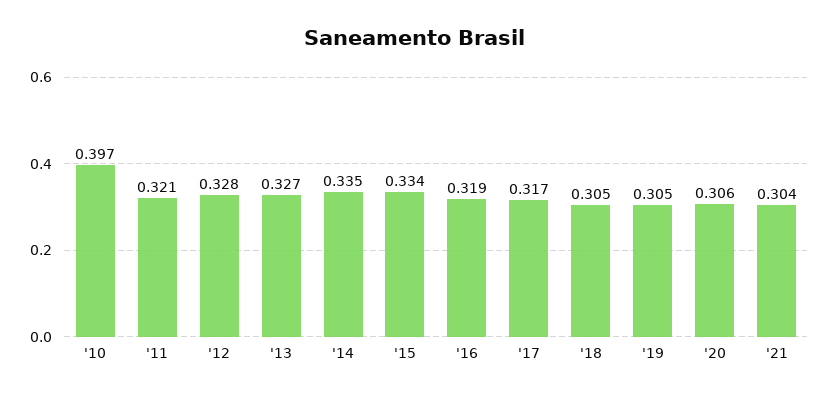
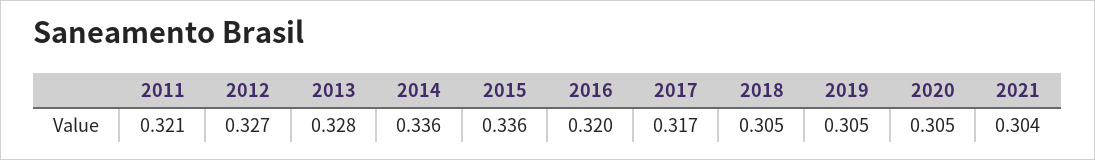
  {
-   "'10": 0.397,
    "'11": 0.321,
-   "'12": 0.328,
+   "'12": 0.327,
-   "'13": 0.327,
+   "'13": 0.328,
-   "'14": 0.335,
+   "'14": 0.336,
-   "'15": 0.334,
+   "'15": 0.336,
-   "'16": 0.319,
+   "'16": 0.32,
    "'17": 0.317,
    "'18": 0.305,
    "'19": 0.305,
-   "'20": 0.306,
+   "'20": 0.305,
    "'21": 0.304
  }

